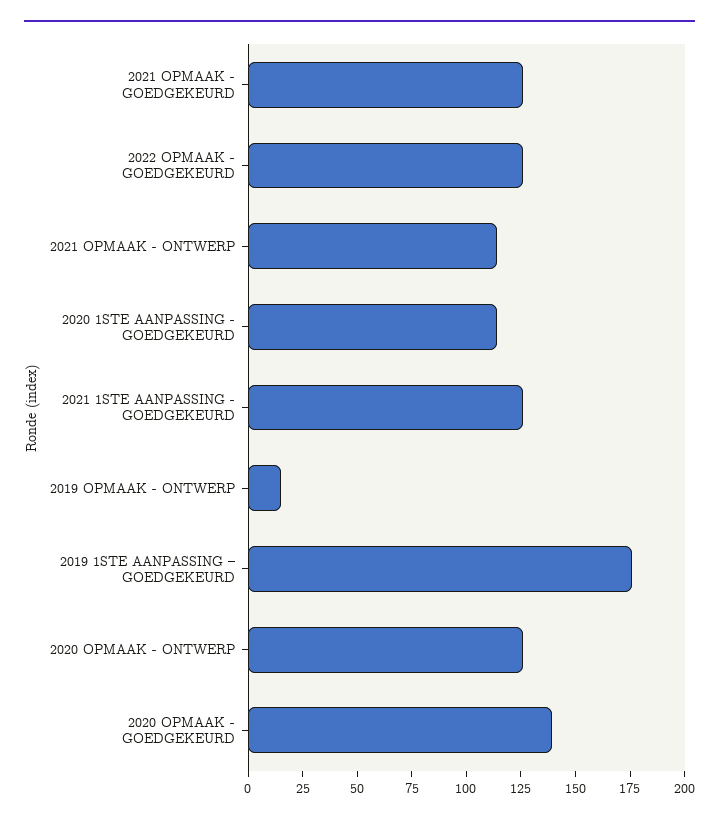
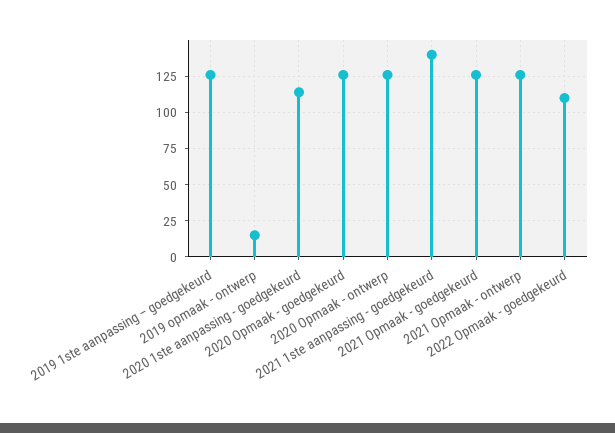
  {
    "2021 OPMAAK - GOEDGEKEURD": 125,
-   "2022 OPMAAK - GOEDGEKEURD": 125,
+   "2022 OPMAAK - GOEDGEKEURD": 110,
-   "2021 OPMAAK - ONTWERP": 115,
+   "2021 OPMAAK - ONTWERP": 125,
    "2020 1STE AANPASSING - GOEDGEKEURD": 115,
-   "2021 1STE AANPASSING - GOEDGEKEURD": 125,
+   "2021 1STE AANPASSING - GOEDGEKEURD": 140,
    "2019 OPMAAK - ONTWERP": 15,
-   "2019 1STE AANPASSING – GOEDGEKEURD": 175,
+   "2019 1STE AANPASSING – GOEDGEKEURD": 125,
    "2020 OPMAAK - ONTWERP": 125,
-   "2020 OPMAAK - GOEDGEKEURD": 140
+   "2020 OPMAAK - GOEDGEKEURD": 125
  }

